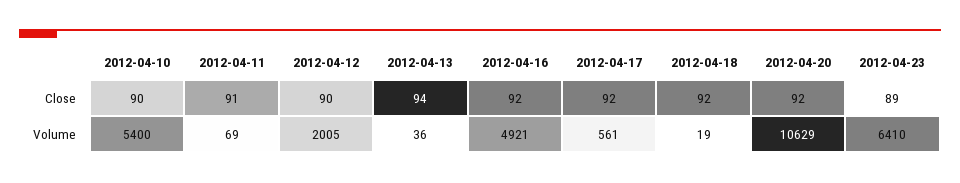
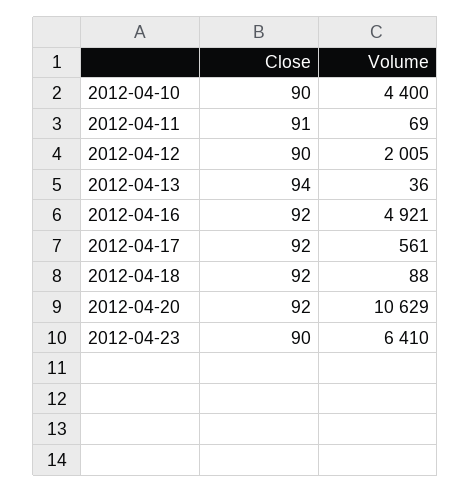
  {
    "2012-04-10": {
      "Close": 90,
-     "Volume": 5400
+     "Volume": 4400
    },
    "2012-04-11": {
      "Close": 91,
      "Volume": 69
    },
    "2012-04-12": {
      "Close": 90,
      "Volume": 2005
    },
    "2012-04-13": {
      "Close": 94,
      "Volume": 36
    },
    "2012-04-16": {
      "Close": 92,
      "Volume": 4921
    },
    "2012-04-17": {
      "Close": 92,
      "Volume": 561
    },
    "2012-04-18": {
      "Close": 92,
-     "Volume": 19
+     "Volume": 88
    },
    "2012-04-20": {
      "Close": 92,
      "Volume": 10629
    },
    "2012-04-23": {
-     "Close": 89,
+     "Close": 90,
      "Volume": 6410
    }
  }

